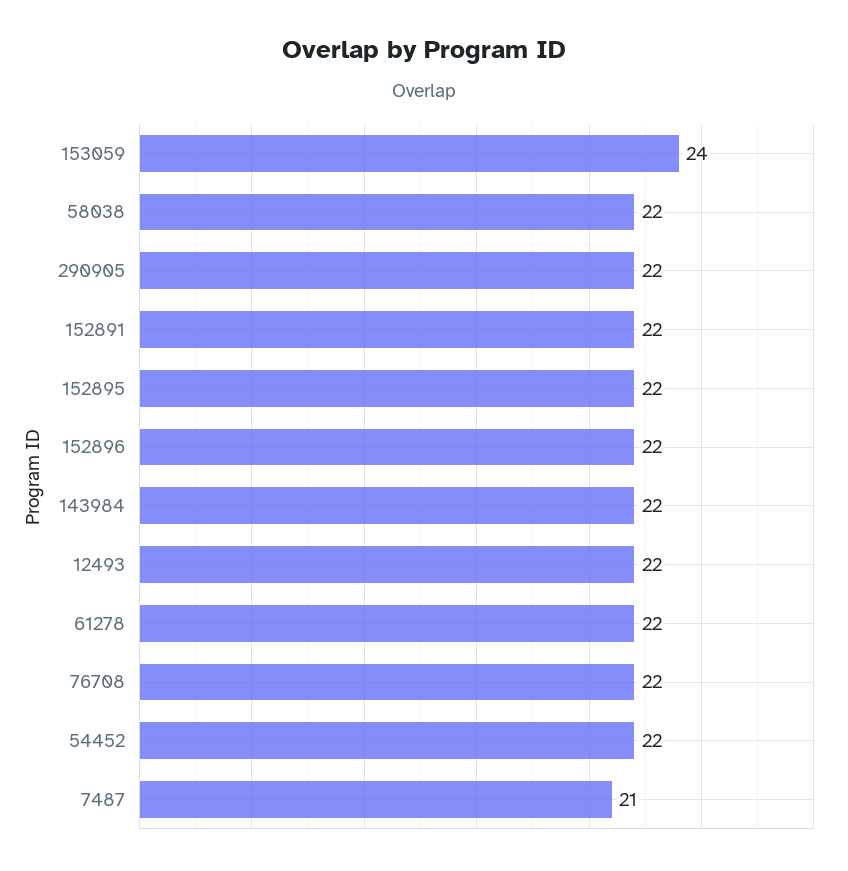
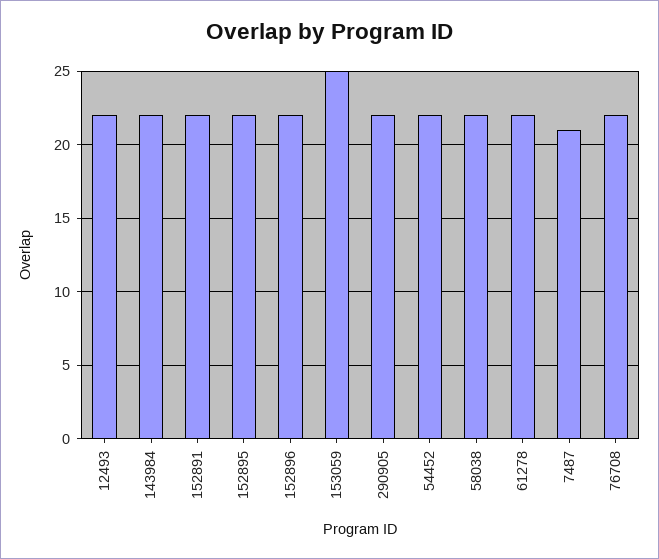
  {
-   "153059": 24,
+   "153059": 25,
    "58038": 22,
    "290905": 22,
    "152891": 22,
    "152895": 22,
    "152896": 22,
    "143984": 22,
    "12493": 22,
    "61278": 22,
    "76708": 22,
    "54452": 22,
    "7487": 21
  }

